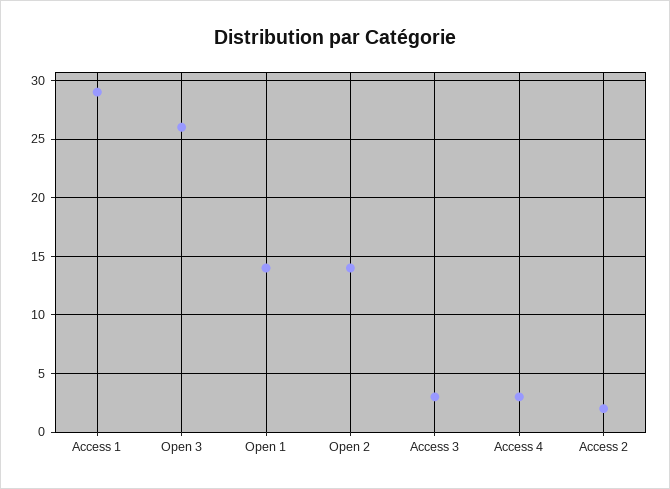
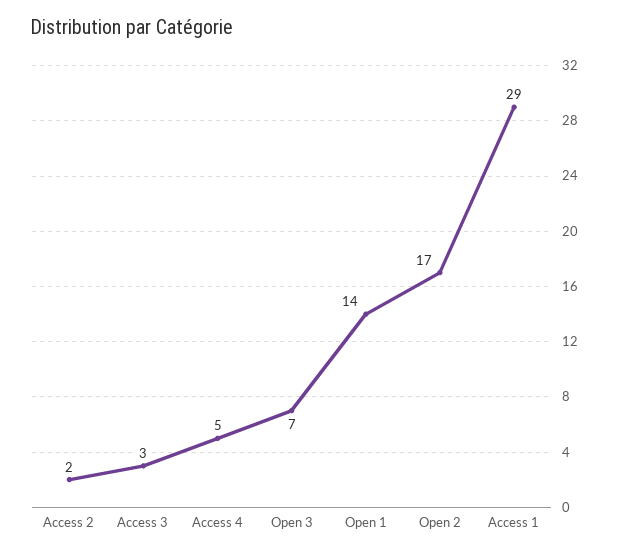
  {
    "Access 1": 29,
-   "Open 3": 26,
+   "Open 3": 7,
    "Open 1": 14,
-   "Open 2": 14,
+   "Open 2": 17,
    "Access 3": 3,
-   "Access 4": 3,
+   "Access 4": 5,
    "Access 2": 2
  }

